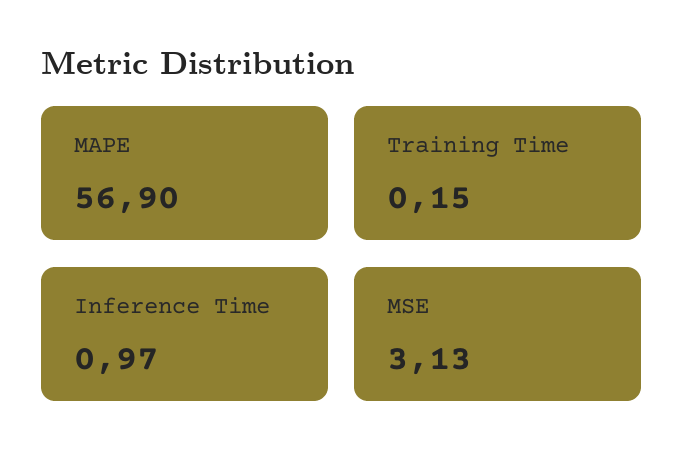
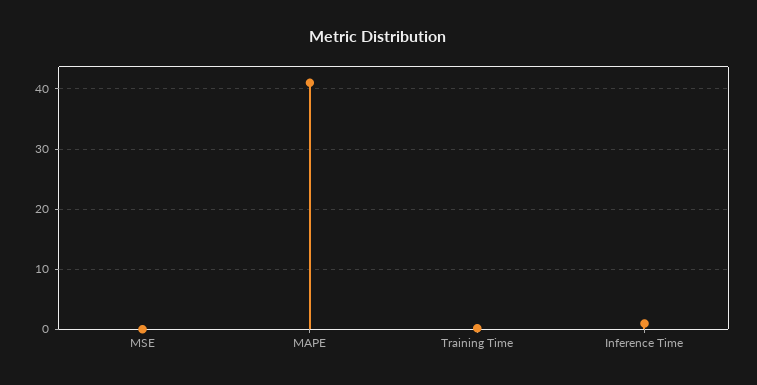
  {
-   "MAPE": 56.9,
+   "MAPE": 41,
    "Training Time": 0.15,
    "Inference Time": 0.97,
-   "MSE": 3.13
+   "MSE": 0
  }

